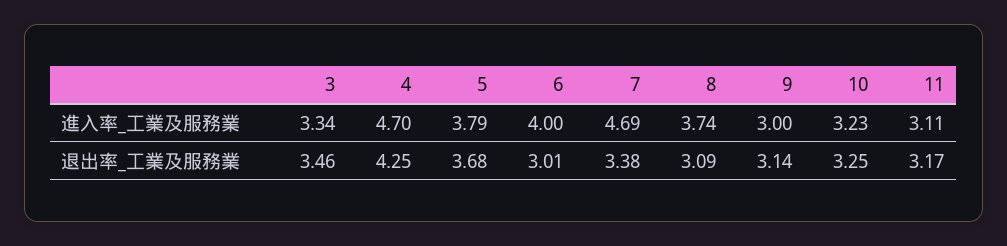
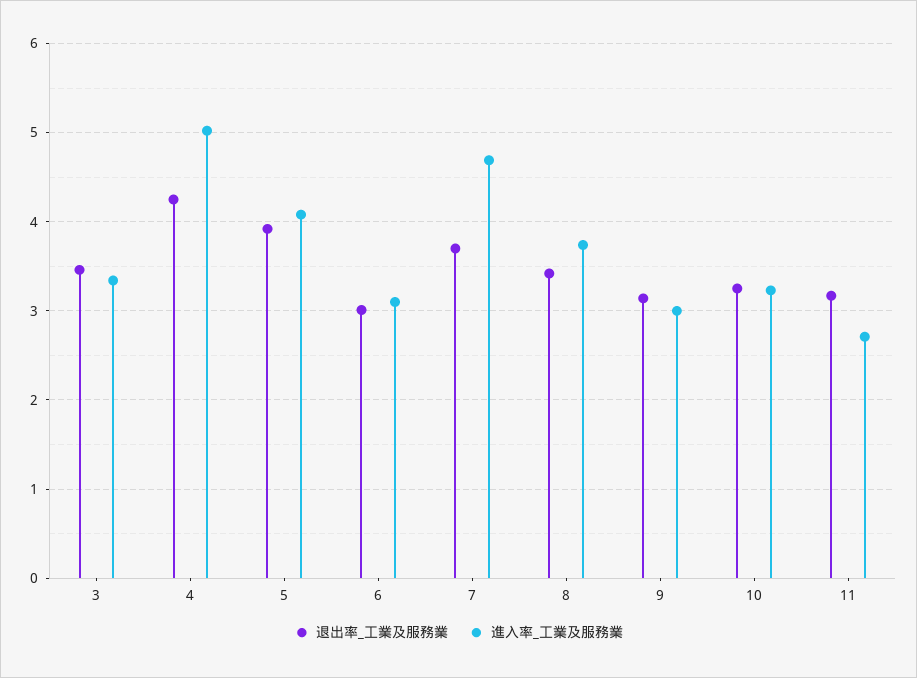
  {
    "進入率_工業及服務業": {
      "3": 3.34,
-     "4": 4.7,
+     "4": 5,
-     "5": 3.79,
+     "5": 4.1,
-     "6": 4,
+     "6": 3.1,
      "7": 4.69,
      "8": 3.74,
      "9": 3,
      "10": 3.23,
-     "11": 3.11
+     "11": 2.7
    },
    "退出率_工業及服務業": {
      "3": 3.46,
      "4": 4.25,
-     "5": 3.68,
+     "5": 3.9,
      "6": 3.01,
-     "7": 3.38,
+     "7": 3.7,
-     "8": 3.09,
+     "8": 3.4,
      "9": 3.14,
      "10": 3.25,
      "11": 3.17
    }
  }

